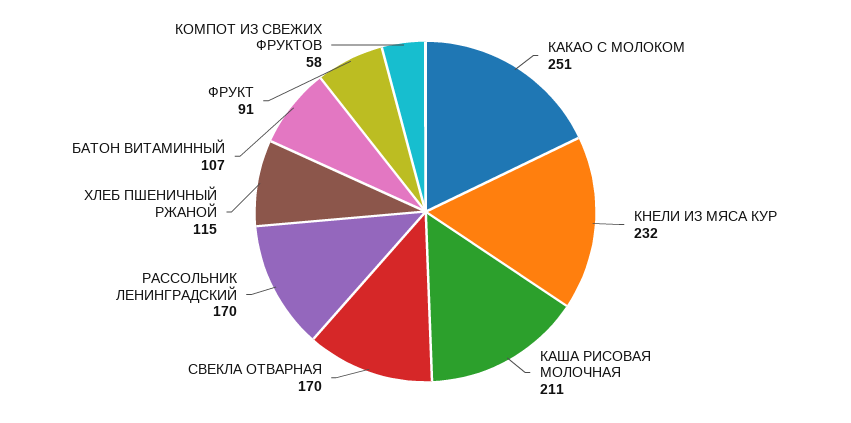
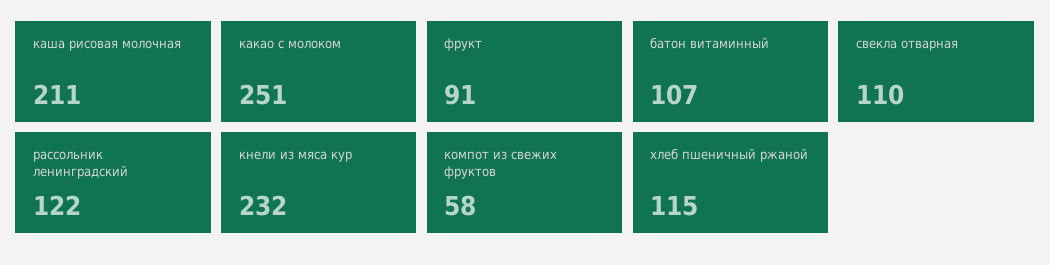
  {
    "КАКАО С МОЛОКОМ": 251,
    "КНЕЛИ ИЗ МЯСА КУР": 232,
    "КАША РИСОВАЯ МОЛОЧНАЯ": 211,
-   "СВЕКЛА ОТВАРНАЯ": 170,
+   "СВЕКЛА ОТВАРНАЯ": 110,
-   "РАССОЛЬНИК ЛЕНИНГРАДСКИЙ": 170,
+   "РАССОЛЬНИК ЛЕНИНГРАДСКИЙ": 122,
    "ХЛЕБ ПШЕНИЧНЫЙ РЖАНОЙ": 115,
    "БАТОН ВИТАМИННЫЙ": 107,
    "ФРУКТ": 91,
    "КОМПОТ ИЗ СВЕЖИХ ФРУКТОВ": 58
  }

